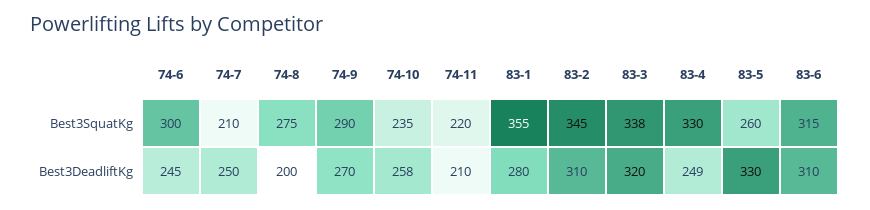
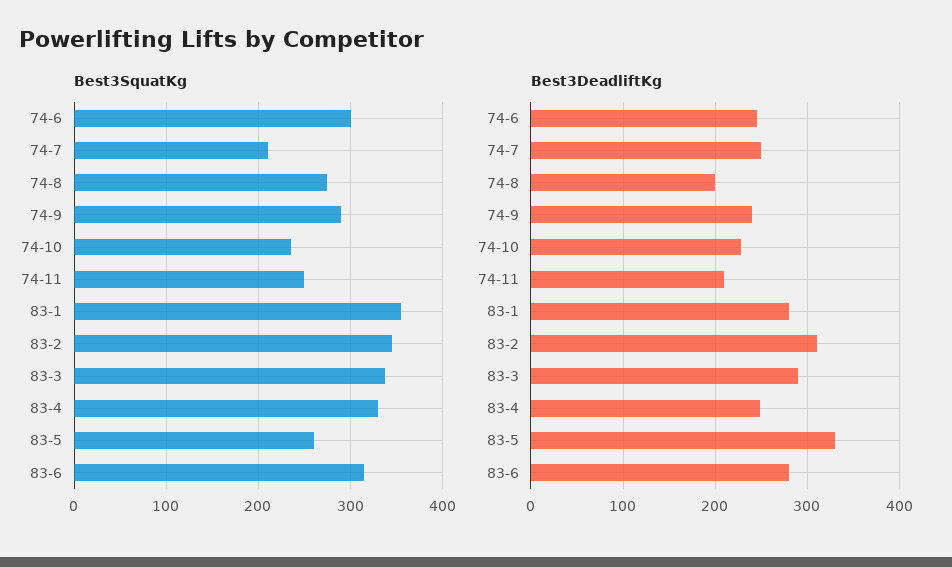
  {
    "Best3SquatKg": {
      "74-6": 300,
      "74-7": 210,
      "74-8": 275,
      "74-9": 290,
      "74-10": 235,
-     "74-11": 220,
+     "74-11": 250,
      "83-1": 355,
      "83-2": 345,
      "83-3": 338,
      "83-4": 330,
      "83-5": 260,
      "83-6": 315
    },
    "Best3DeadliftKg": {
      "74-6": 245,
      "74-7": 250,
      "74-8": 200,
-     "74-9": 270,
+     "74-9": 240,
-     "74-10": 258,
+     "74-10": 230,
      "74-11": 210,
      "83-1": 280,
      "83-2": 310,
-     "83-3": 320,
+     "83-3": 290,
      "83-4": 249,
      "83-5": 330,
-     "83-6": 310
+     "83-6": 280
    }
  }

